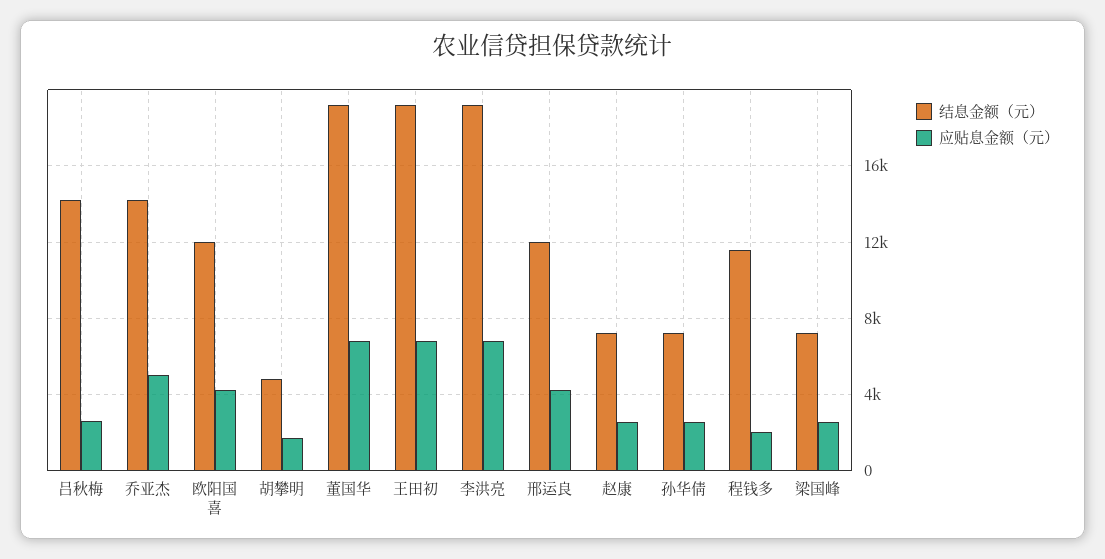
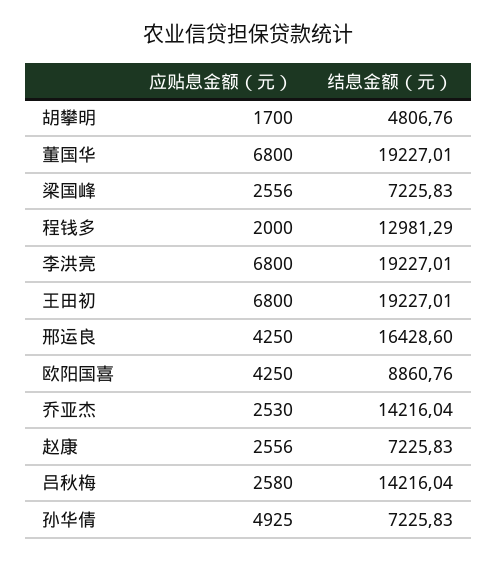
  {
    "结息金额（元）": {
      "吕秋梅": 14216.04,
      "乔亚杰": 14216.04,
-     "欧阳国喜": 12000,
+     "欧阳国喜": 8860.76,
      "胡攀明": 4806.76,
      "董国华": 19227.01,
      "王田初": 19227.01,
      "李洪亮": 19227.01,
-     "邢运良": 12000,
+     "邢运良": 16428.6,
      "赵康": 7225.83,
      "孙华倩": 7225.83,
-     "程钱多": 11500,
+     "程钱多": 12981.29,
      "梁国峰": 7225.83
    },
    "应贴息金额（元）": {
      "吕秋梅": 2580,
-     "乔亚杰": 5000,
+     "乔亚杰": 2530,
      "欧阳国喜": 4250,
      "胡攀明": 1700,
      "董国华": 6800,
      "王田初": 6800,
      "李洪亮": 6800,
      "邢运良": 4250,
      "赵康": 2556,
-     "孙华倩": 2500,
+     "孙华倩": 4925,
      "程钱多": 2000,
      "梁国峰": 2556
    }
  }

